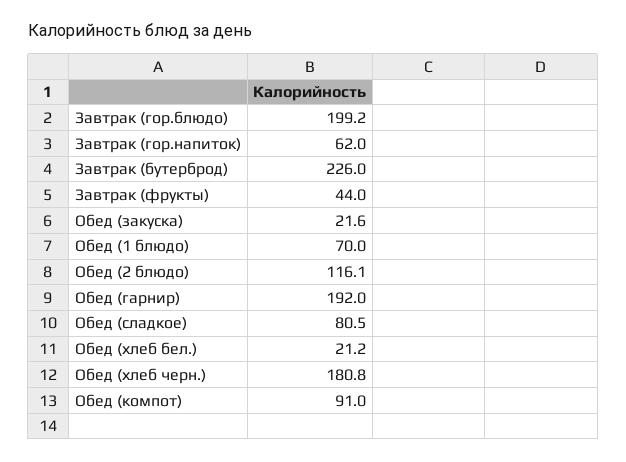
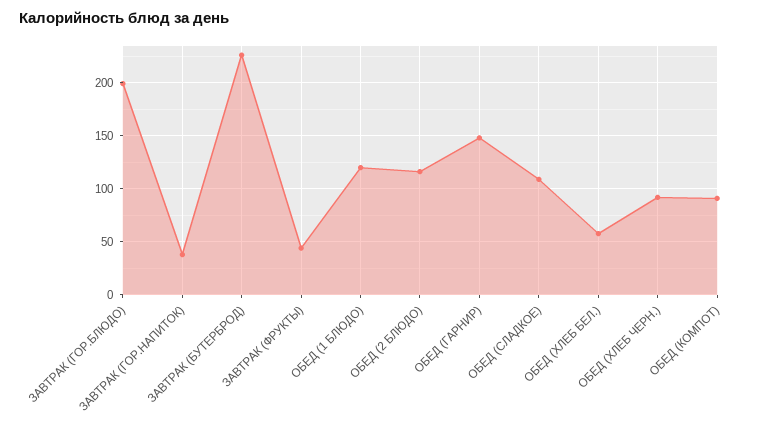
  {
    "Завтрак (гор.блюдо)": 199.2,
-   "Завтрак (гор.напиток)": 62,
+   "Завтрак (гор.напиток)": 40,
    "Завтрак (бутерброд)": 226,
    "Завтрак (фрукты)": 44,
-   "Обед (закуска)": 21.6,
-   "Обед (1 блюдо)": 70,
+   "Обед (1 блюдо)": 120,
    "Обед (2 блюдо)": 116.1,
-   "Обед (гарнир)": 192,
+   "Обед (гарнир)": 150,
-   "Обед (сладкое)": 80.5,
+   "Обед (сладкое)": 110,
-   "Обед (хлеб бел.)": 21.2,
+   "Обед (хлеб бел.)": 60,
-   "Обед (хлеб черн.)": 180.8,
+   "Обед (хлеб черн.)": 90,
    "Обед (компот)": 91
  }

